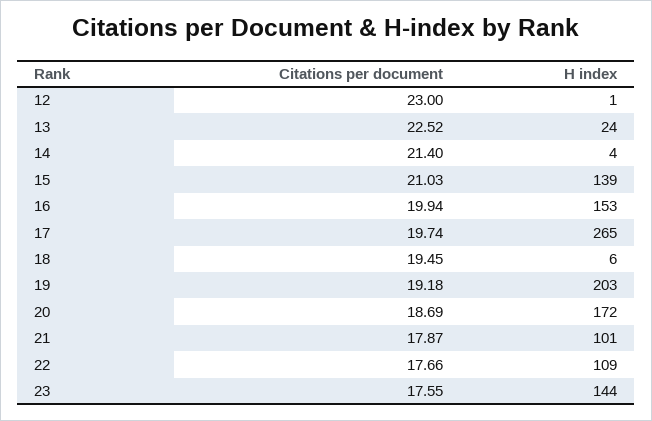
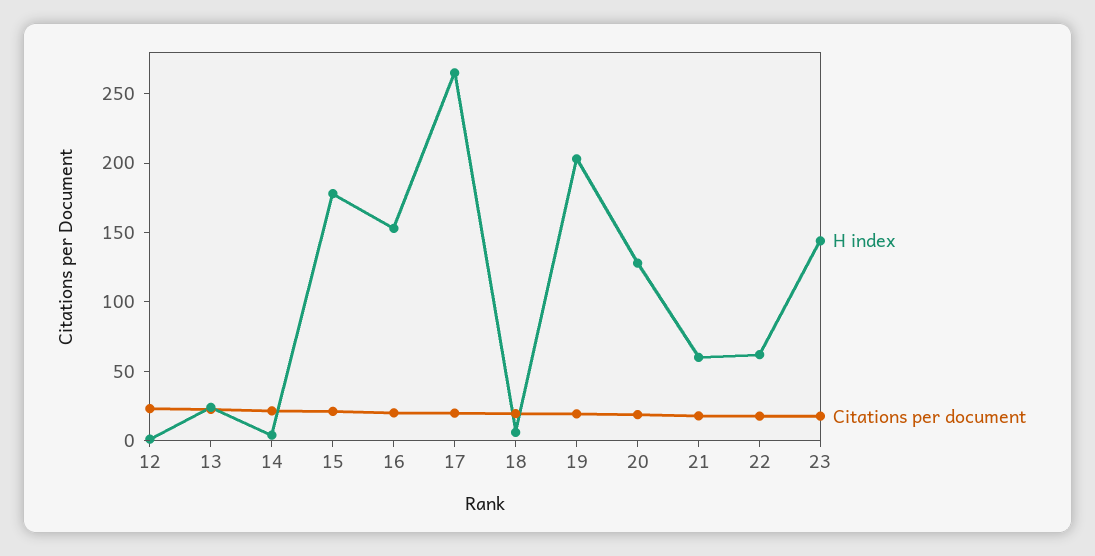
  {
    "Citations per document": {
      "12": 23,
      "13": 22.52,
      "14": 21.4,
      "15": 21.03,
      "16": 19.94,
      "17": 19.74,
      "18": 19.45,
      "19": 19.18,
      "20": 18.69,
      "21": 17.87,
      "22": 17.66,
      "23": 17.55
    },
    "H index": {
      "12": 1,
      "13": 24,
      "14": 4,
-     "15": 139,
+     "15": 180,
      "16": 153,
      "17": 265,
      "18": 6,
      "19": 203,
-     "20": 172,
+     "20": 130,
-     "21": 101,
+     "21": 60,
-     "22": 109,
+     "22": 60,
      "23": 144
    }
  }

